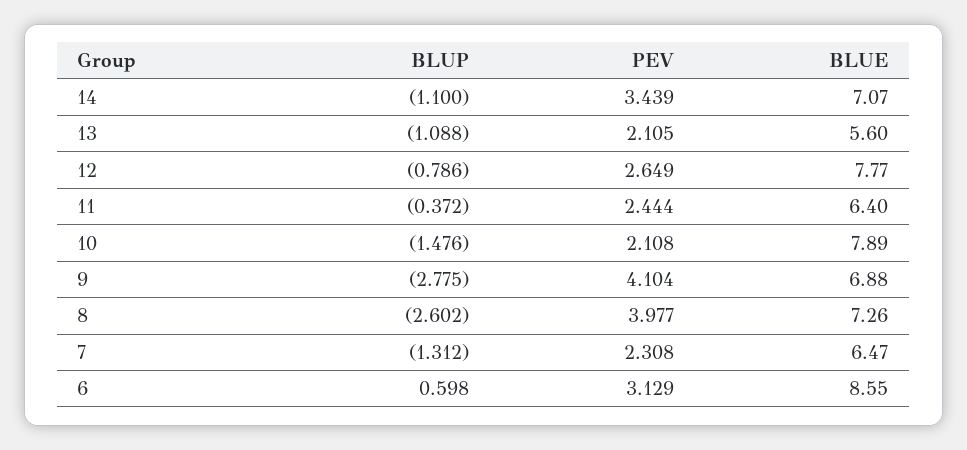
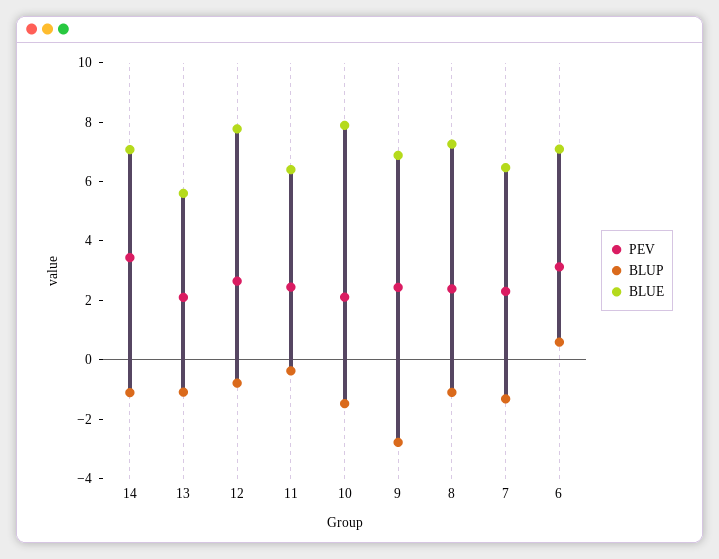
  {
    "BLUP": {
      "14": -1.1,
      "13": -1.088,
      "12": -0.786,
      "11": -0.372,
      "10": -1.476,
      "9": -2.775,
-     "8": -2.602,
+     "8": -1,
      "7": -1.312,
      "6": 0.598
    },
    "PEV": {
      "14": 3.439,
      "13": 2.105,
      "12": 2.649,
      "11": 2.444,
      "10": 2.108,
-     "9": 4.104,
+     "9": 2.5,
-     "8": 3.977,
+     "8": 2.5,
      "7": 2.308,
      "6": 3.129
    },
    "BLUE": {
      "14": 7.07,
      "13": 5.6,
      "12": 7.77,
      "11": 6.4,
      "10": 7.89,
      "9": 6.88,
      "8": 7.26,
      "7": 6.47,
-     "6": 8.55
+     "6": 7
    }
  }

